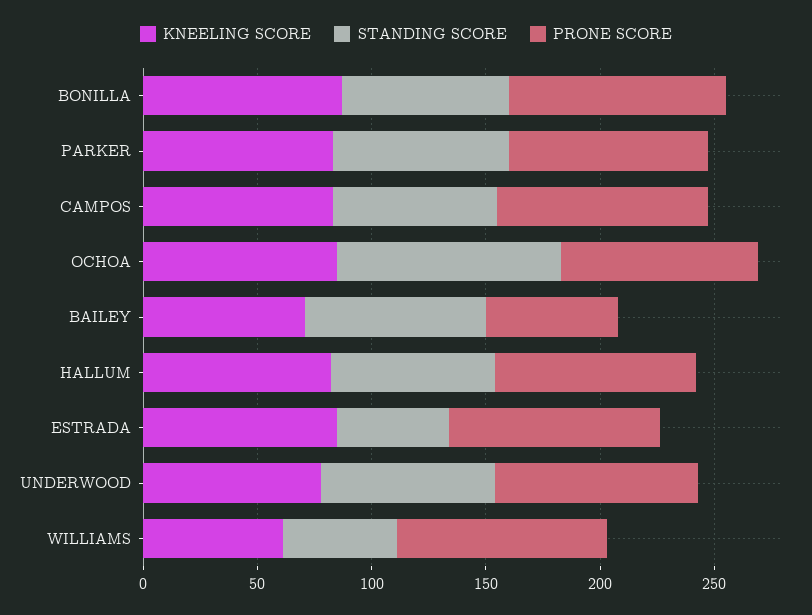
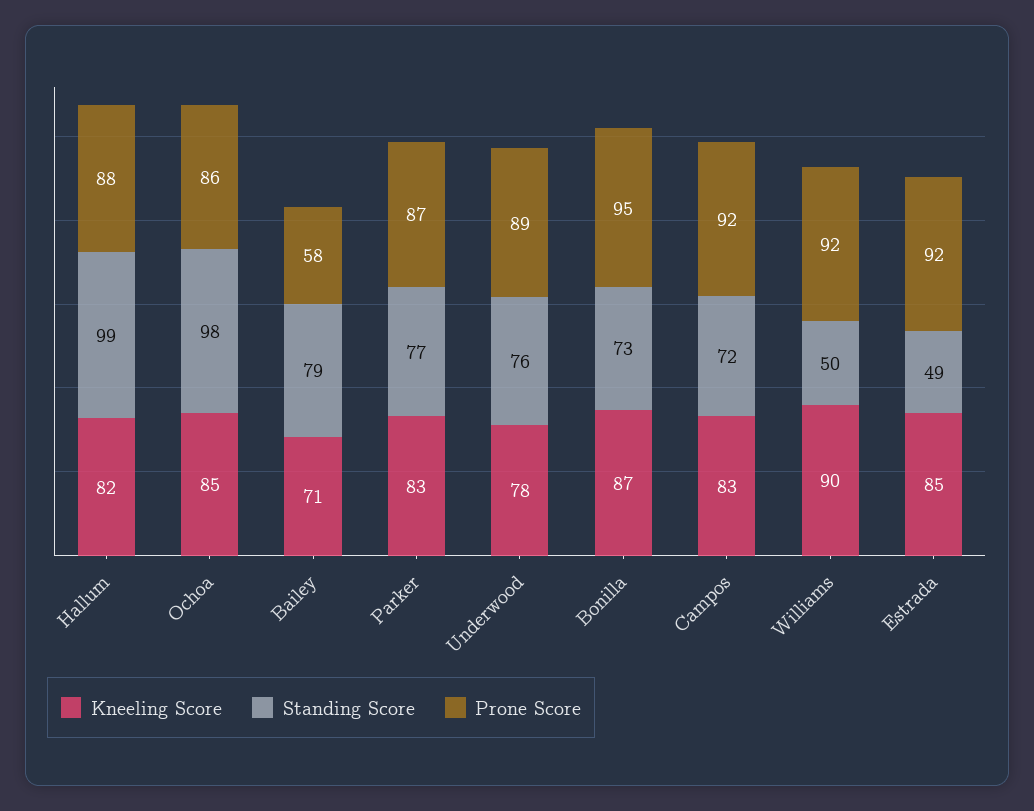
  {
    "KNEELING SCORE": {
      "BONILLA": 87,
      "PARKER": 83,
      "CAMPOS": 83,
      "OCHOA": 85,
      "BAILEY": 71,
      "HALLUM": 82,
      "ESTRADA": 85,
      "UNDERWOOD": 78,
-     "WILLIAMS": 60
+     "WILLIAMS": 90
    },
    "STANDING SCORE": {
      "BONILLA": 73,
      "PARKER": 77,
      "CAMPOS": 72,
      "OCHOA": 98,
      "BAILEY": 79,
-     "HALLUM": 70,
+     "HALLUM": 99,
      "ESTRADA": 49,
      "UNDERWOOD": 76,
      "WILLIAMS": 50
    },
    "PRONE SCORE": {
      "BONILLA": 95,
      "PARKER": 87,
      "CAMPOS": 92,
      "OCHOA": 86,
      "BAILEY": 58,
      "HALLUM": 88,
      "ESTRADA": 92,
      "UNDERWOOD": 89,
      "WILLIAMS": 92
    }
  }

